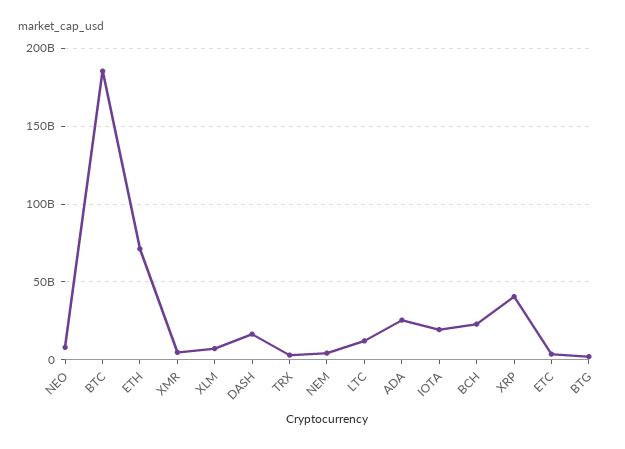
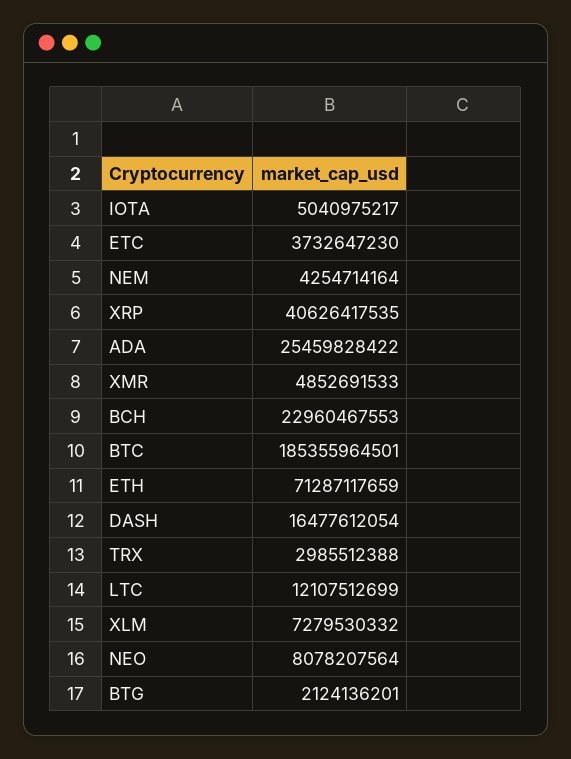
  {
    "NEO": 8078207564,
    "BTC": 185355964501,
    "ETH": 71287117659,
    "XMR": 4852691533,
    "XLM": 7279530332,
    "DASH": 16477612054,
    "TRX": 2985512388,
    "NEM": 4254714164,
    "LTC": 12107512699,
    "ADA": 25459828422,
-   "IOTA": 20000000000,
+   "IOTA": 5040975217,
    "BCH": 22960467553,
    "XRP": 40626417535,
    "ETC": 3732647230,
    "BTG": 2124136201
  }

